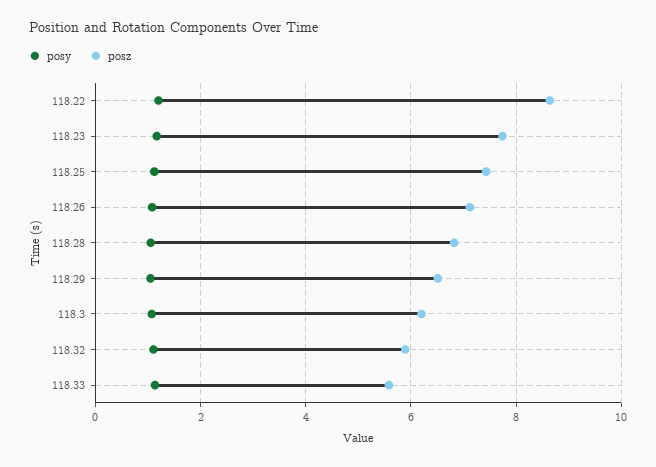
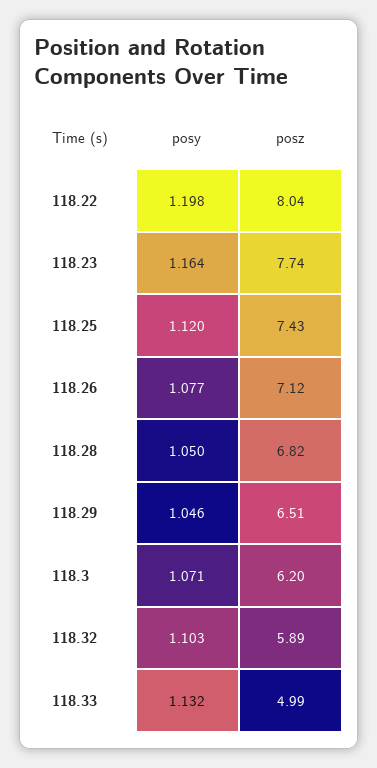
  {
    "posy": {
      "118.22": 1.198,
      "118.23": 1.164,
      "118.25": 1.12,
      "118.26": 1.077,
      "118.28": 1.05,
      "118.29": 1.046,
      "118.3": 1.071,
      "118.32": 1.103,
      "118.33": 1.132
    },
    "posz": {
-     "118.22": 8.6,
+     "118.22": 8.04,
      "118.23": 7.74,
      "118.25": 7.43,
      "118.26": 7.12,
      "118.28": 6.82,
      "118.29": 6.51,
      "118.3": 6.2,
      "118.32": 5.89,
-     "118.33": 5.6
+     "118.33": 4.99
    }
  }

